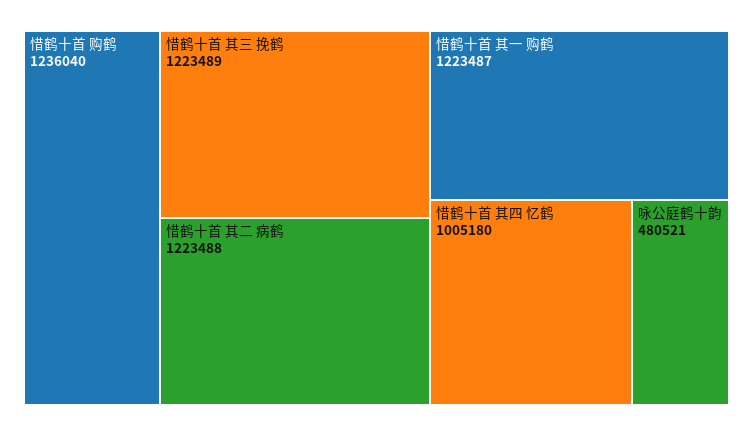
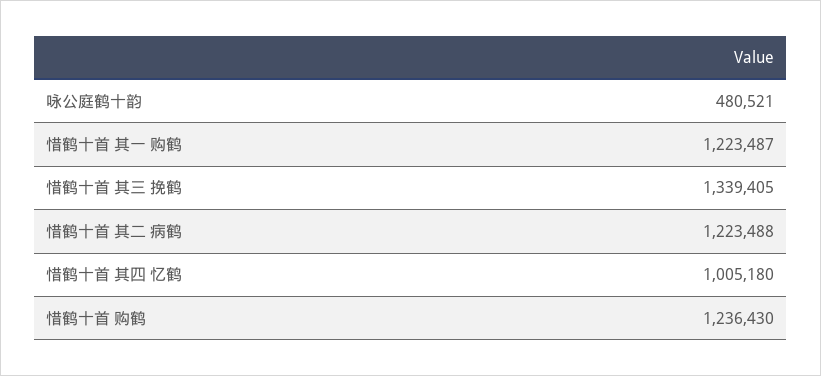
  {
-   "惜鹤十首 购鹤": 1236040,
+   "惜鹤十首 购鹤": 1236430,
-   "惜鹤十首 其三 挽鹤": 1223489,
+   "惜鹤十首 其三 挽鹤": 1339405,
    "惜鹤十首 其二 病鹤": 1223488,
    "惜鹤十首 其一 购鹤": 1223487,
    "惜鹤十首 其四 忆鹤": 1005180,
    "咏公庭鹤十韵": 480521
  }

